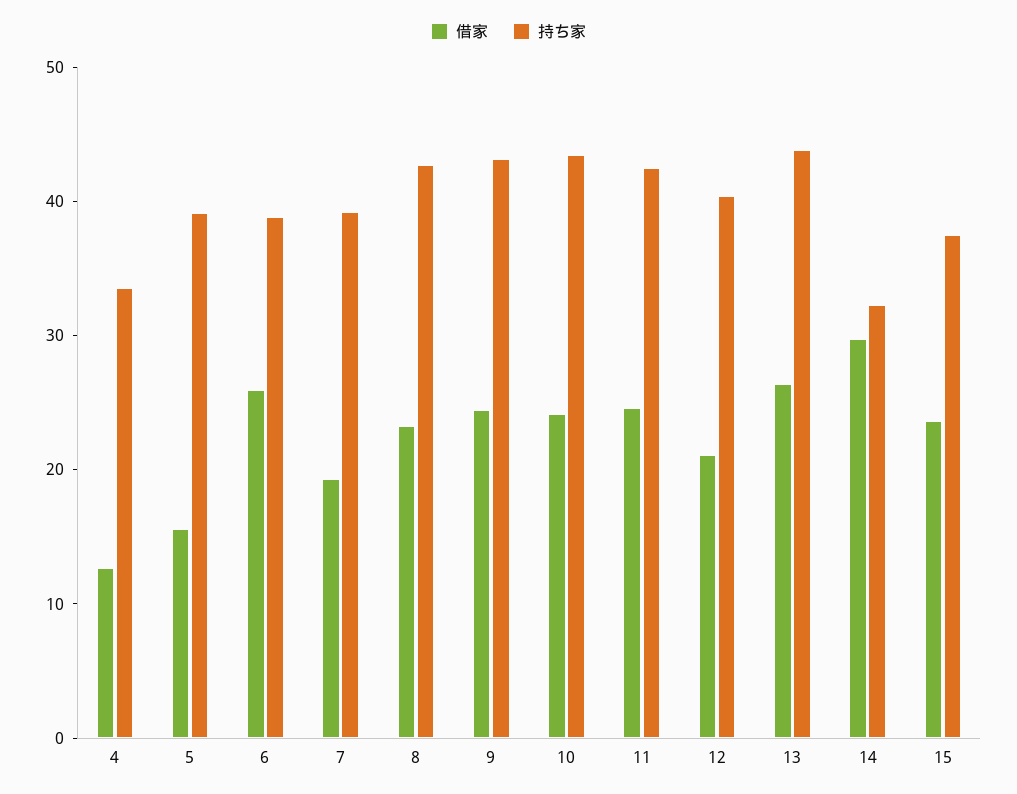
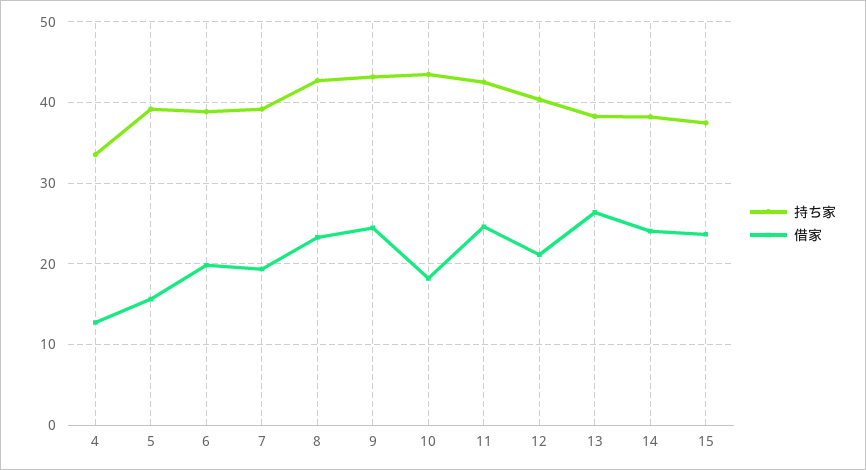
  {
    "借家": {
      "4": 13,
      "5": 16,
-     "6": 26,
+     "6": 20,
      "7": 19,
      "8": 23,
      "9": 24,
-     "10": 24,
+     "10": 18,
      "11": 25,
      "12": 21,
      "13": 26,
-     "14": 30,
+     "14": 24,
      "15": 24
    },
    "持ち家": {
      "4": 34,
      "5": 39,
      "6": 39,
      "7": 39,
      "8": 43,
      "9": 43,
      "10": 43,
      "11": 42,
      "12": 40,
-     "13": 44,
+     "13": 38,
-     "14": 32,
+     "14": 38,
      "15": 37
    }
  }

